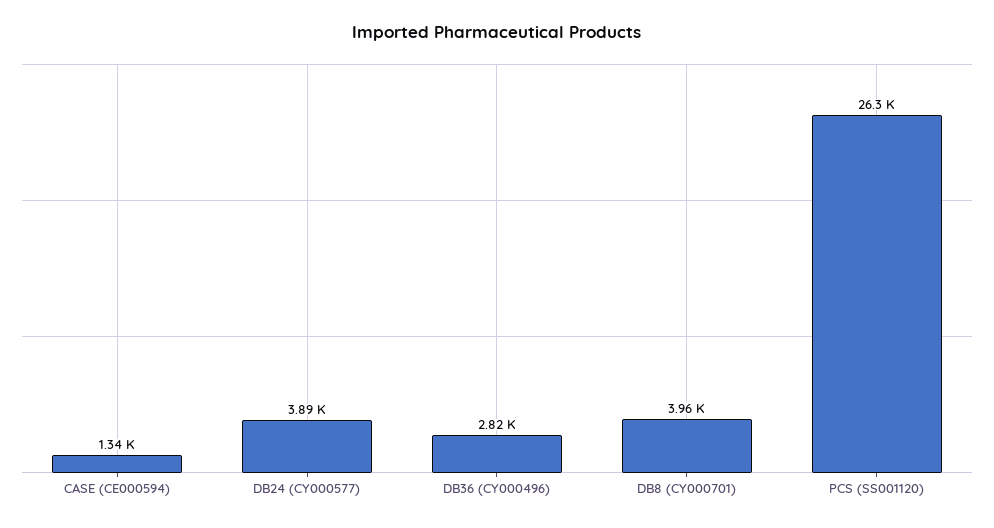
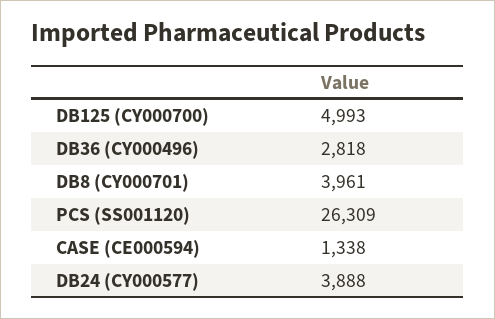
  {
    "CASE (CE000594)": 1338,
    "DB24 (CY000577)": 3888,
    "DB36 (CY000496)": 2818,
    "DB8 (CY000701)": 3961,
-   "PCS (SS001120)": 26309
+   "PCS (SS001120)": 26309,
+   "DB125 (CY000700)": 4993
  }

